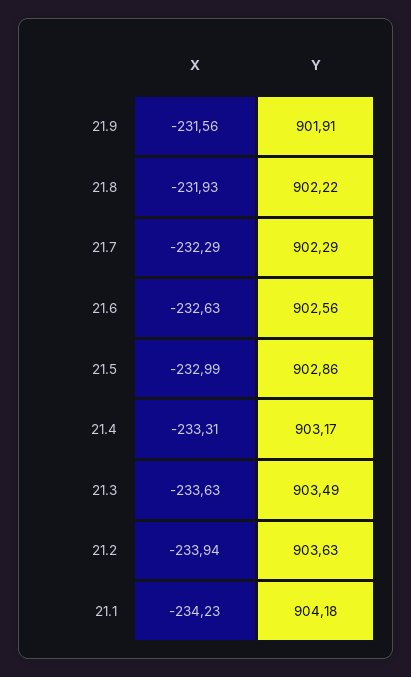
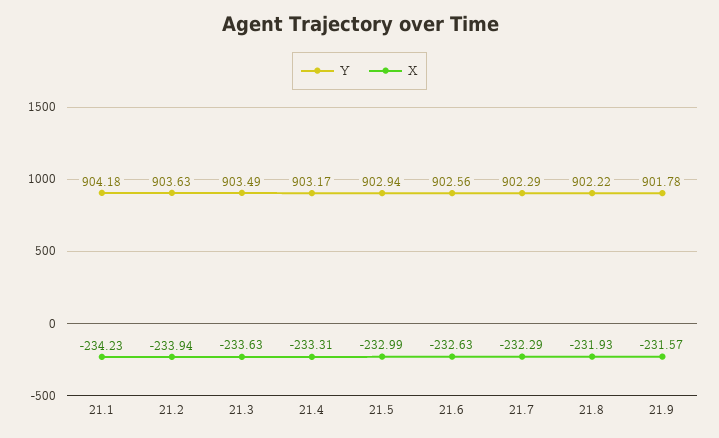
  {
    "X": {
-     "21.9": -231.56,
+     "21.9": -231.57,
      "21.8": -231.93,
      "21.7": -232.29,
      "21.6": -232.63,
      "21.5": -232.99,
      "21.4": -233.31,
      "21.3": -233.63,
      "21.2": -233.94,
      "21.1": -234.23
    },
    "Y": {
-     "21.9": 901.91,
+     "21.9": 901.78,
      "21.8": 902.22,
      "21.7": 902.29,
      "21.6": 902.56,
-     "21.5": 902.86,
+     "21.5": 902.94,
      "21.4": 903.17,
      "21.3": 903.49,
      "21.2": 903.63,
      "21.1": 904.18
    }
  }

